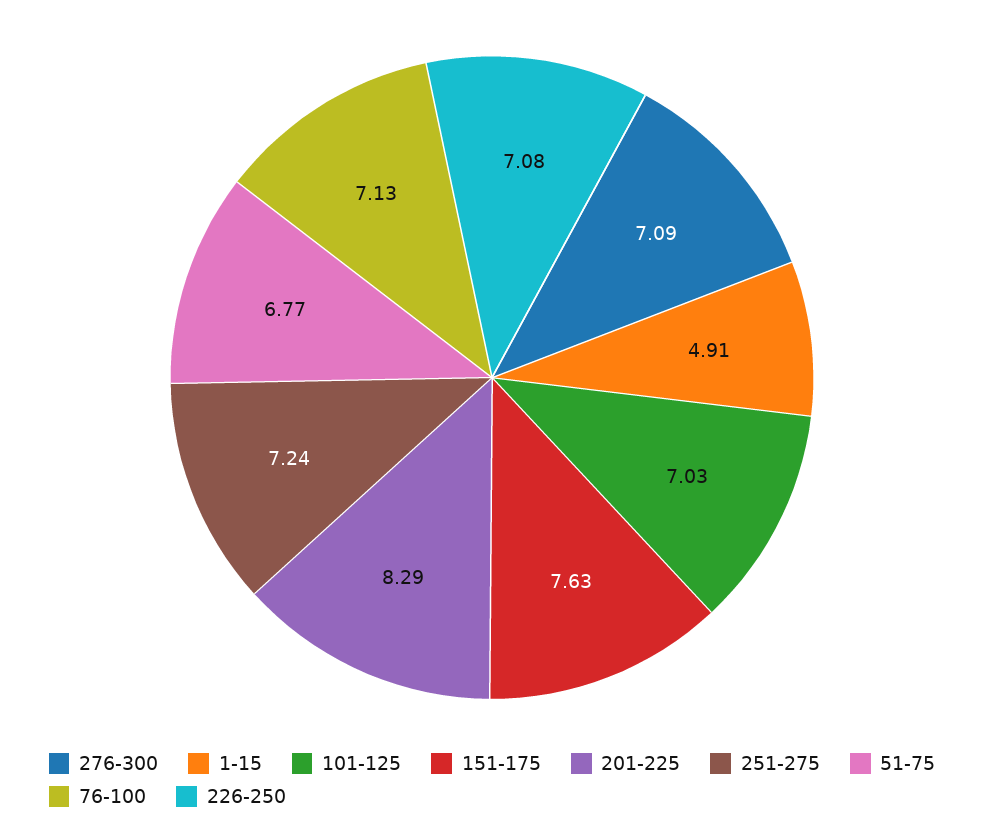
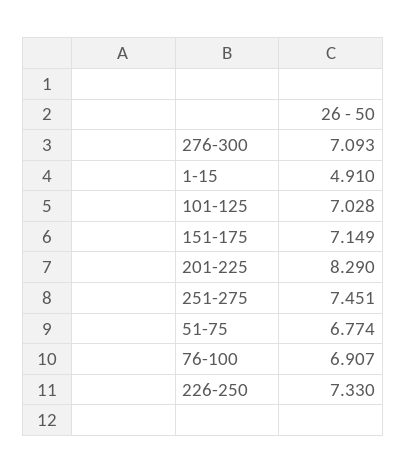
  {
    "276-300": 7.093,
    "1-15": 4.91,
    "101-125": 7.028,
-   "151-175": 7.63,
+   "151-175": 7.149,
    "201-225": 8.29,
-   "251-275": 7.24,
+   "251-275": 7.451,
    "51-75": 6.774,
-   "76-100": 7.13,
+   "76-100": 6.907,
-   "226-250": 7.08
+   "226-250": 7.33
  }

